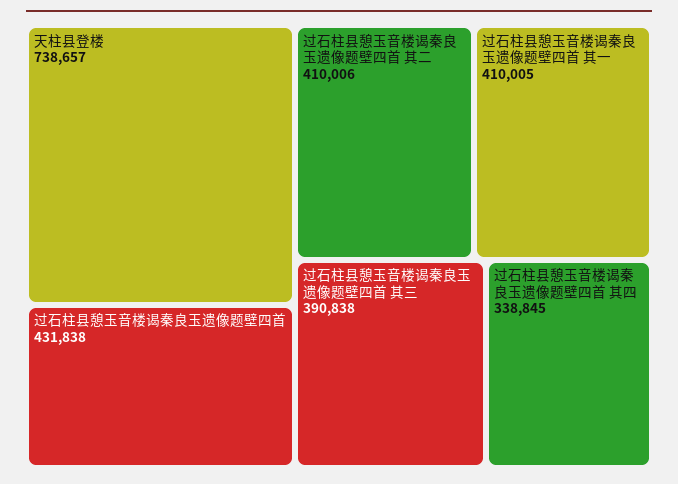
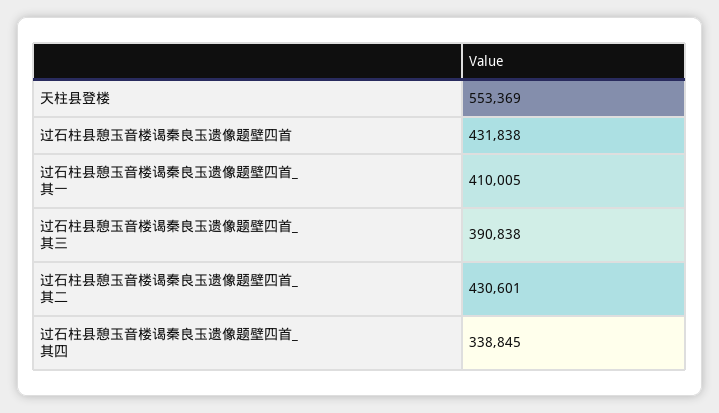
  {
-   "天柱县登楼": 738657,
+   "天柱县登楼": 553369,
    "过石柱县憩玉音楼谒秦良玉遗像题壁四首": 431838,
-   "过石柱县憩玉音楼谒秦良玉遗像题壁四首 其二": 410006,
+   "过石柱县憩玉音楼谒秦良玉遗像题壁四首 其二": 430601,
    "过石柱县憩玉音楼谒秦良玉遗像题壁四首 其一": 410005,
    "过石柱县憩玉音楼谒秦良玉遗像题壁四首 其三": 390838,
    "过石柱县憩玉音楼谒秦良玉遗像题壁四首 其四": 338845
  }

